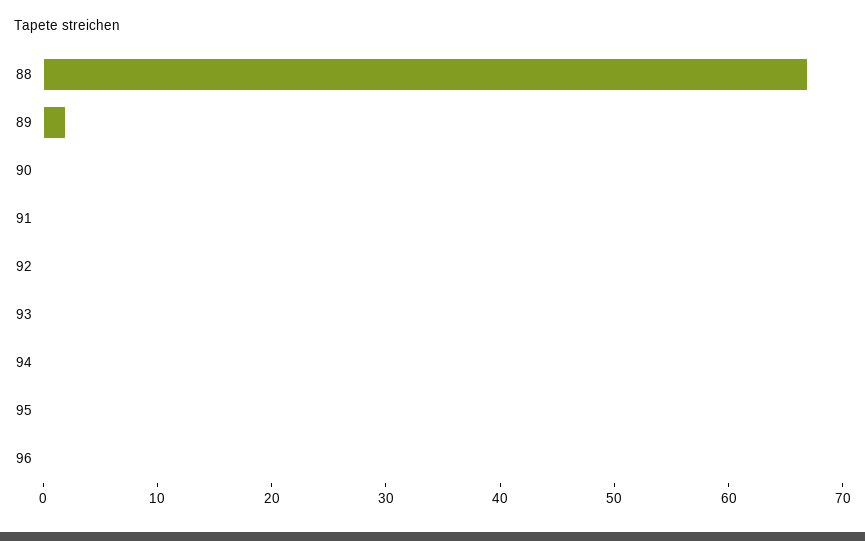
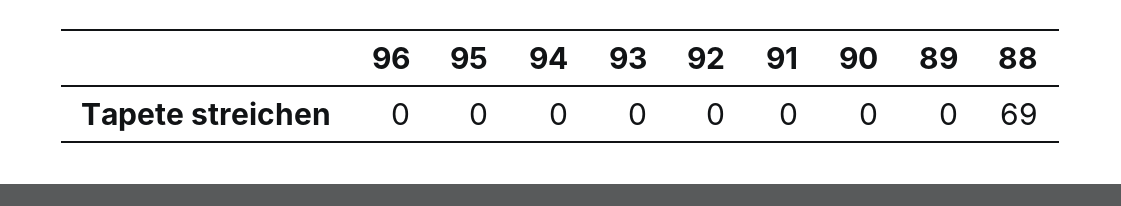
  {
-   "88": 67,
+   "88": 69,
-   "89": 2,
+   "89": 0,
    "90": 0,
    "91": 0,
    "92": 0,
    "93": 0,
    "94": 0,
    "95": 0,
    "96": 0
  }

